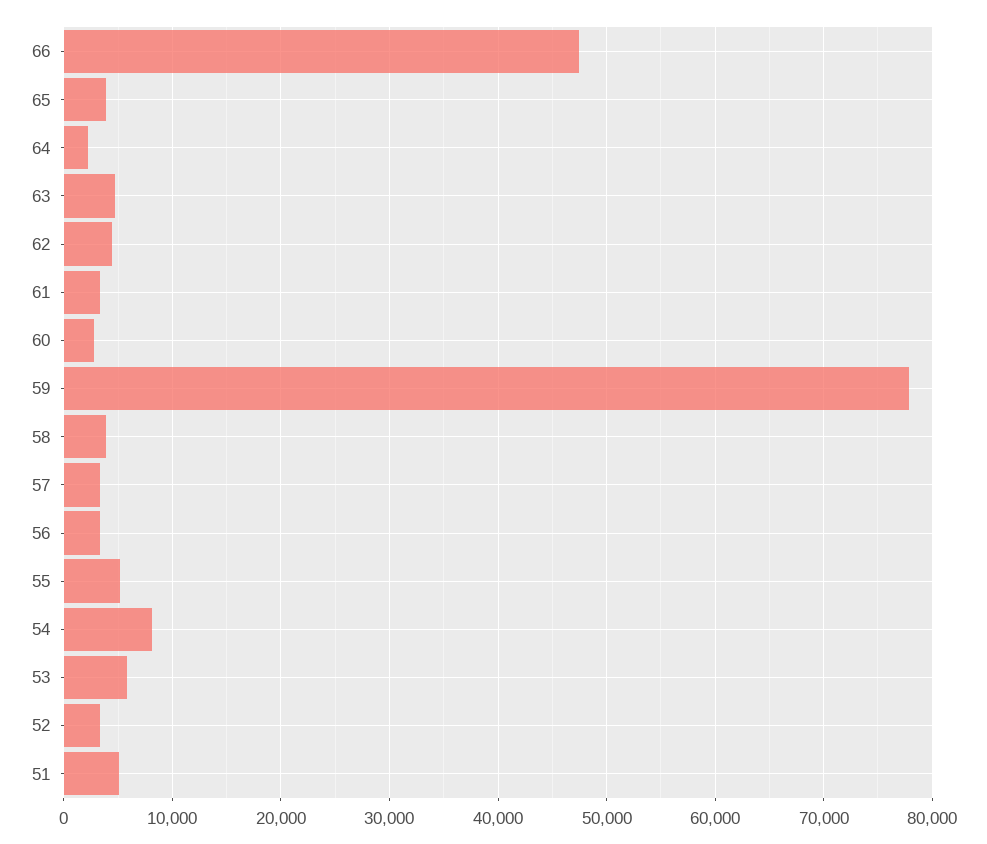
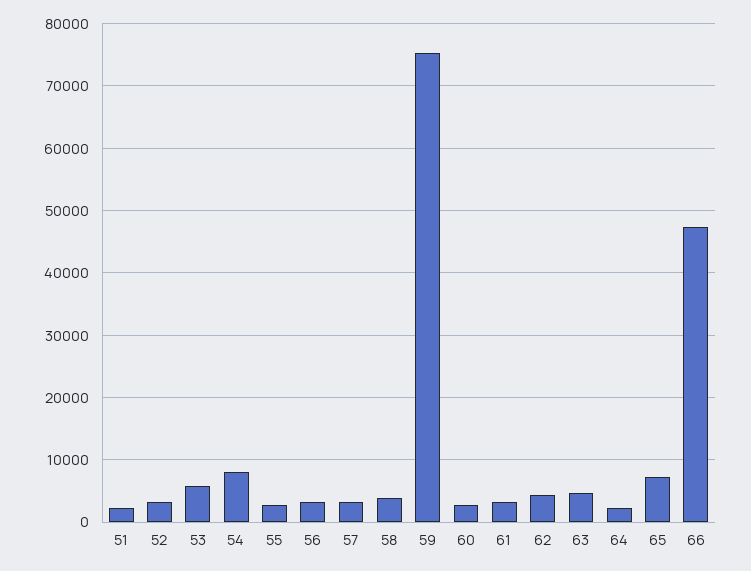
  {
    "66": 47000,
-   "65": 4000,
+   "65": 7000,
    "64": 2000,
    "63": 5000,
    "62": 4000,
    "61": 3000,
    "60": 3000,
-   "59": 78000,
+   "59": 75000,
    "58": 4000,
    "57": 3000,
    "56": 3000,
-   "55": 5000,
+   "55": 3000,
    "54": 8000,
    "53": 6000,
    "52": 3000,
-   "51": 5000
+   "51": 2000
  }

